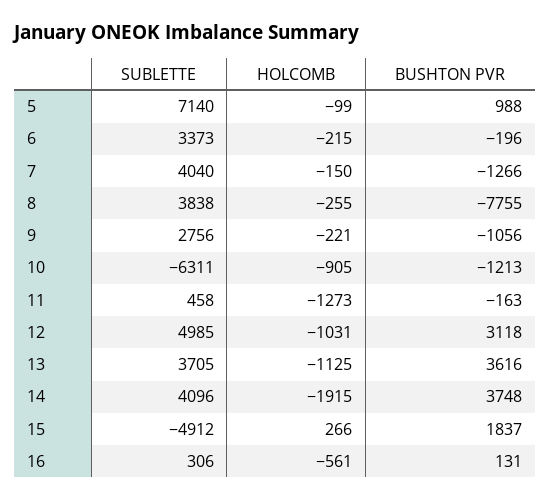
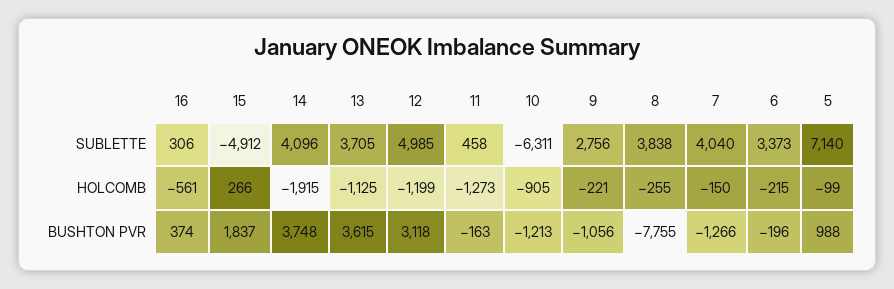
  {
    "SUBLETTE": {
      "5": 7140,
      "6": 3373,
      "7": 4040,
      "8": 3838,
      "9": 2756,
      "10": -6311,
      "11": 458,
      "12": 4985,
      "13": 3705,
      "14": 4096,
      "15": -4912,
      "16": 306
    },
    "HOLCOMB": {
      "5": -99,
      "6": -215,
      "7": -150,
      "8": -255,
      "9": -221,
      "10": -905,
      "11": -1273,
-     "12": -1031,
+     "12": -1199,
      "13": -1125,
      "14": -1915,
      "15": 266,
      "16": -561
    },
    "BUSHTON PVR": {
      "5": 988,
      "6": -196,
      "7": -1266,
      "8": -7755,
      "9": -1056,
      "10": -1213,
      "11": -163,
      "12": 3118,
-     "13": 3616,
+     "13": 3615,
      "14": 3748,
      "15": 1837,
-     "16": 131
+     "16": 374
    }
  }

